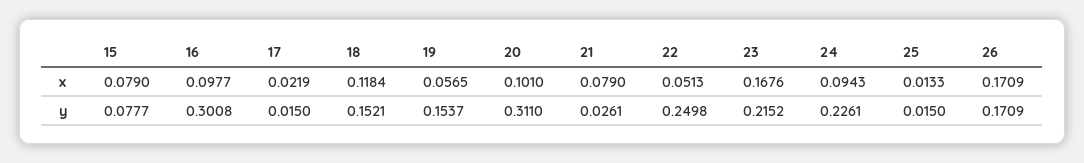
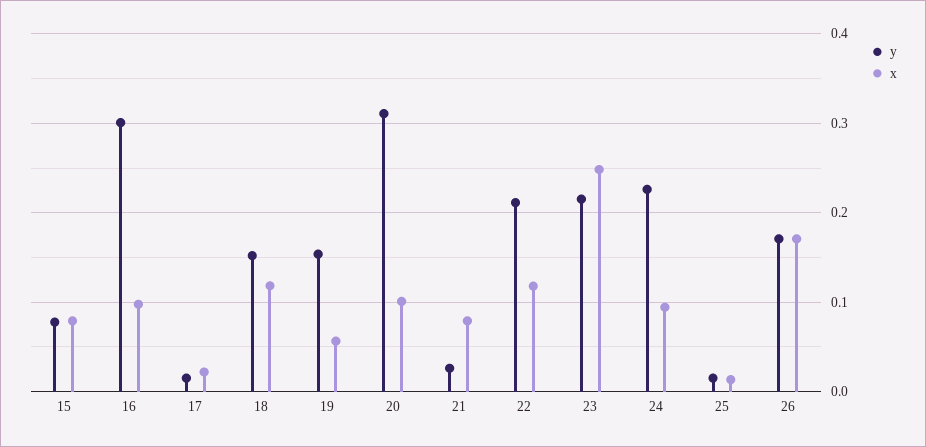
  {
    "x": {
      "15": 0.079,
      "16": 0.0977,
      "17": 0.0219,
      "18": 0.1184,
      "19": 0.0565,
      "20": 0.101,
      "21": 0.079,
-     "22": 0.0513,
+     "22": 0.12,
-     "23": 0.1676,
+     "23": 0.25,
      "24": 0.0943,
      "25": 0.0133,
      "26": 0.1709
    },
    "y": {
      "15": 0.0777,
      "16": 0.3008,
      "17": 0.015,
      "18": 0.1521,
      "19": 0.1537,
      "20": 0.311,
      "21": 0.0261,
-     "22": 0.2498,
+     "22": 0.21,
      "23": 0.2152,
      "24": 0.2261,
      "25": 0.015,
      "26": 0.1709
    }
  }

